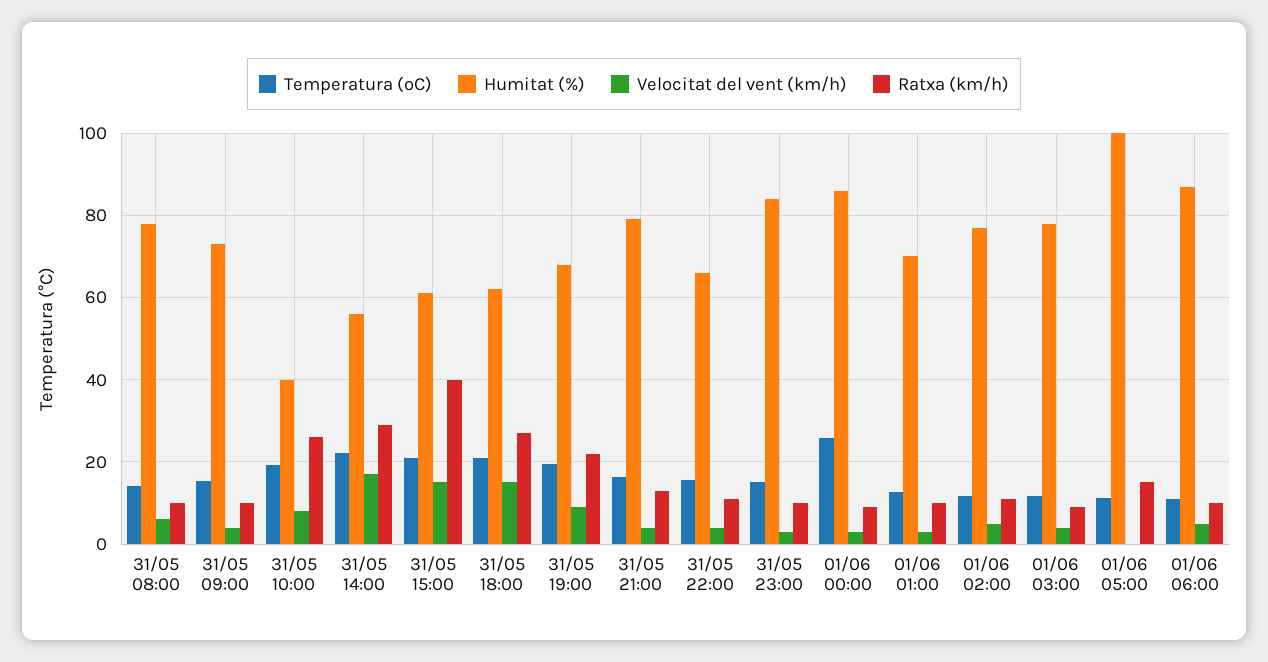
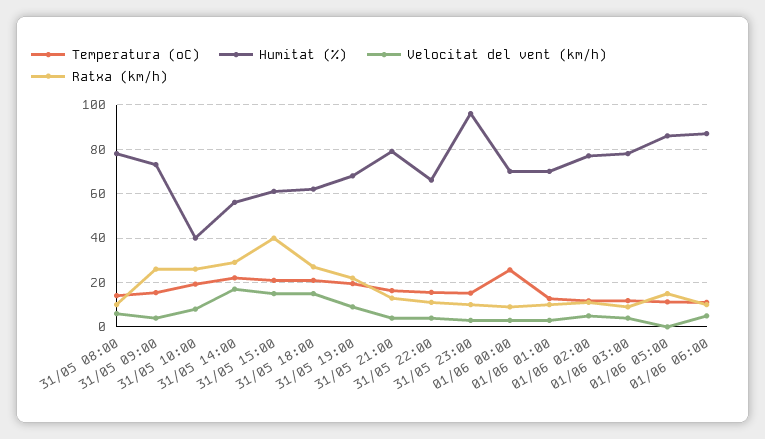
  {
    "Temperatura (ºC)": {
      "31/05 08:00": 14,
      "31/05 09:00": 16,
      "31/05 10:00": 20,
      "31/05 14:00": 22,
      "31/05 15:00": 20,
      "31/05 18:00": 22,
      "31/05 19:00": 20,
      "31/05 21:00": 16,
      "31/05 22:00": 16,
      "31/05 23:00": 16,
      "01/06 00:00": 26,
      "01/06 01:00": 12,
      "01/06 02:00": 12,
      "01/06 03:00": 12,
      "01/06 05:00": 12,
      "01/06 06:00": 12
    },
    "Humitat (%)": {
      "31/05 08:00": 78,
      "31/05 09:00": 74,
      "31/05 10:00": 40,
      "31/05 14:00": 56,
      "31/05 15:00": 62,
      "31/05 18:00": 62,
      "31/05 19:00": 68,
      "31/05 21:00": 80,
      "31/05 22:00": 66,
-     "31/05 23:00": 84,
+     "31/05 23:00": 95,
-     "01/06 00:00": 86,
+     "01/06 00:00": 70,
      "01/06 01:00": 70,
      "01/06 02:00": 78,
      "01/06 03:00": 78,
-     "01/06 05:00": 100,
+     "01/06 05:00": 85,
      "01/06 06:00": 88
    },
    "Velocitat del vent (km/h)": {
      "31/05 08:00": 6,
      "31/05 09:00": 4,
      "31/05 10:00": 8,
      "31/05 14:00": 18,
      "31/05 15:00": 16,
      "31/05 18:00": 16,
      "31/05 19:00": 10,
      "31/05 21:00": 4,
      "31/05 22:00": 4,
      "31/05 23:00": 4,
      "01/06 00:00": 4,
      "01/06 01:00": 4,
      "01/06 02:00": 6,
      "01/06 03:00": 4,
      "01/06 05:00": 0,
      "01/06 06:00": 6
    },
    "Ratxa (km/h)": {
      "31/05 08:00": 10,
-     "31/05 09:00": 10,
+     "31/05 09:00": 25,
      "31/05 10:00": 26,
      "31/05 14:00": 30,
      "31/05 15:00": 40,
      "31/05 18:00": 28,
      "31/05 19:00": 22,
      "31/05 21:00": 14,
      "31/05 22:00": 12,
      "31/05 23:00": 10,
      "01/06 00:00": 10,
      "01/06 01:00": 10,
      "01/06 02:00": 12,
      "01/06 03:00": 10,
      "01/06 05:00": 16,
      "01/06 06:00": 10
    }
  }

